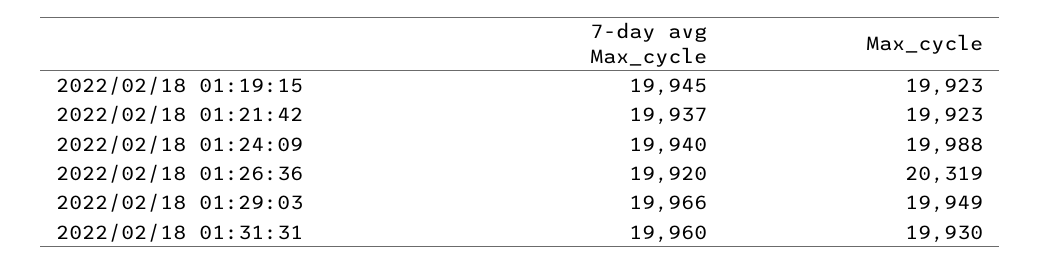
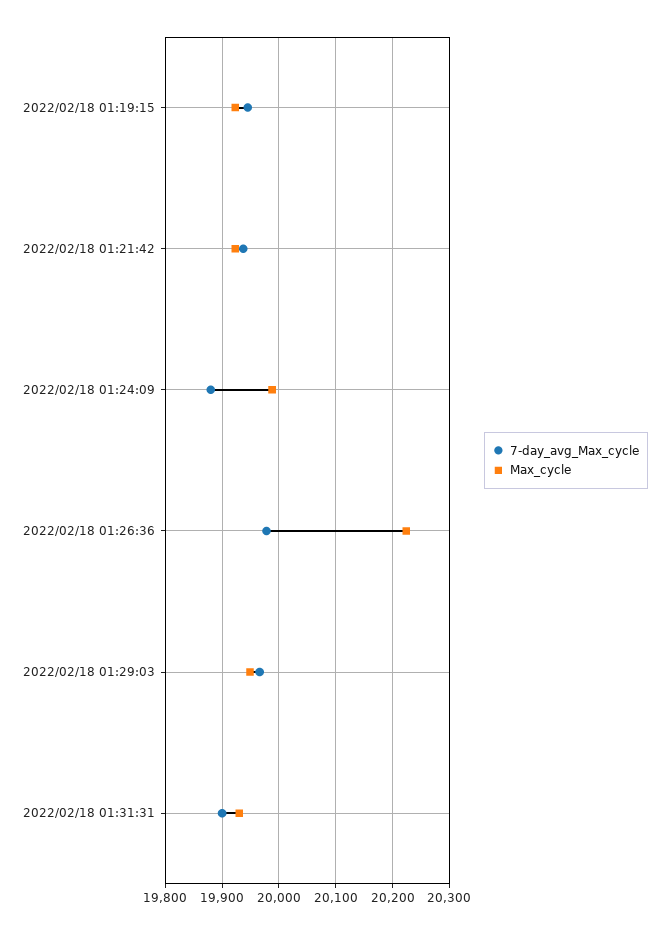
  {
    "7-day avg Max_cycle": {
      "2022/02/18 01:19:15": 19945,
      "2022/02/18 01:21:42": 19937,
-     "2022/02/18 01:24:09": 19940,
+     "2022/02/18 01:24:09": 19880,
-     "2022/02/18 01:26:36": 19920,
+     "2022/02/18 01:26:36": 19980,
      "2022/02/18 01:29:03": 19966,
-     "2022/02/18 01:31:31": 19960
+     "2022/02/18 01:31:31": 19900
    },
    "Max_cycle": {
      "2022/02/18 01:19:15": 19923,
      "2022/02/18 01:21:42": 19923,
      "2022/02/18 01:24:09": 19988,
-     "2022/02/18 01:26:36": 20319,
+     "2022/02/18 01:26:36": 20220,
      "2022/02/18 01:29:03": 19949,
      "2022/02/18 01:31:31": 19930
    }
  }

